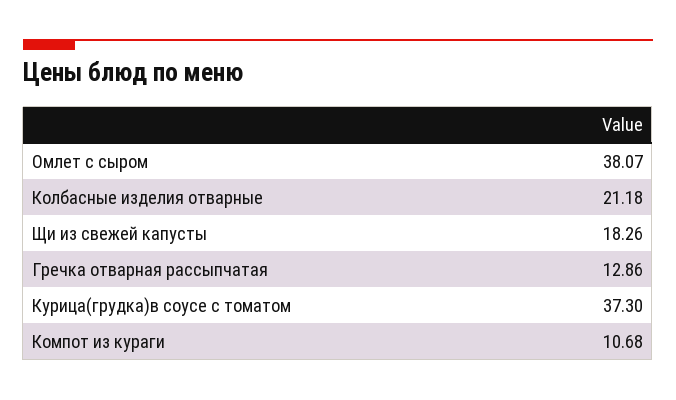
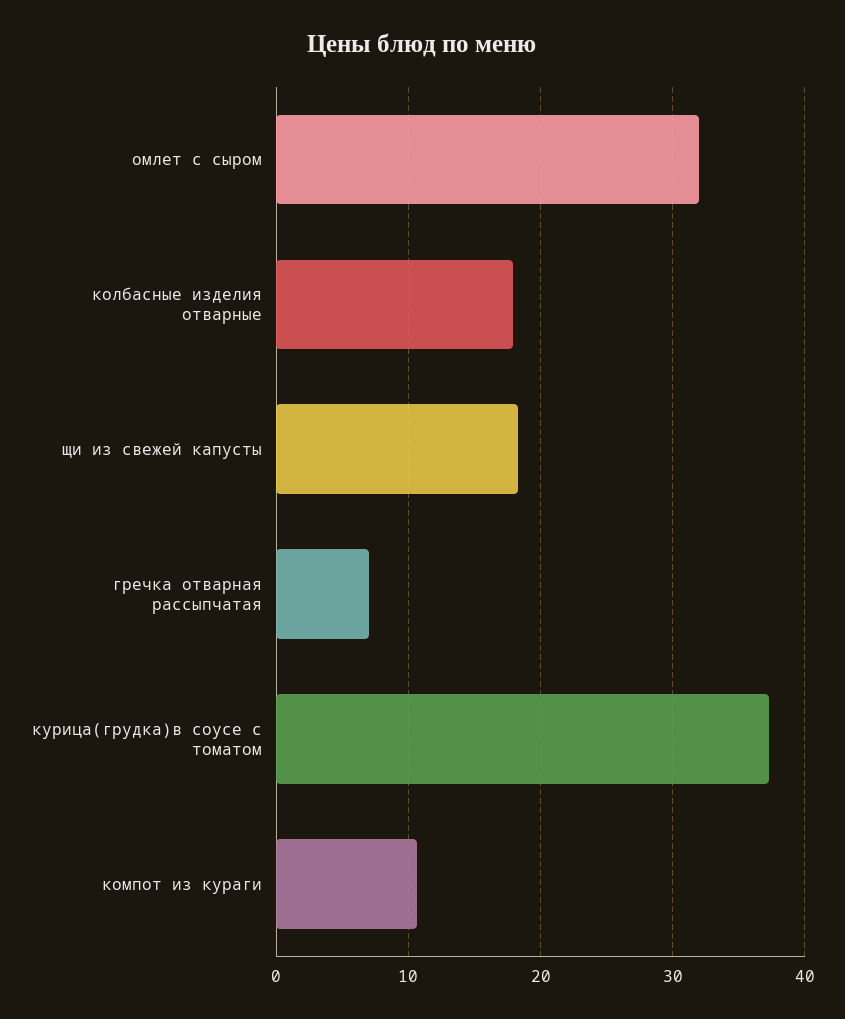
  {
-   "Омлет с сыром": 38.07,
+   "Омлет с сыром": 32,
-   "Колбасные изделия отварные": 21.18,
+   "Колбасные изделия отварные": 18,
    "Щи из свежей капусты": 18.26,
-   "Гречка отварная рассыпчатая": 12.86,
+   "Гречка отварная рассыпчатая": 7,
    "Курица(грудка)в соусе с томатом": 37.3,
    "Компот из кураги": 10.68
  }

